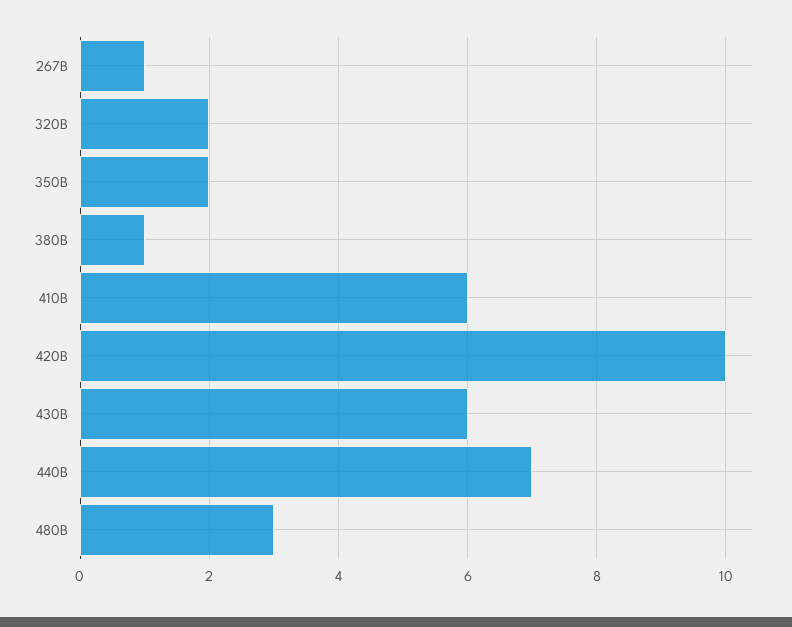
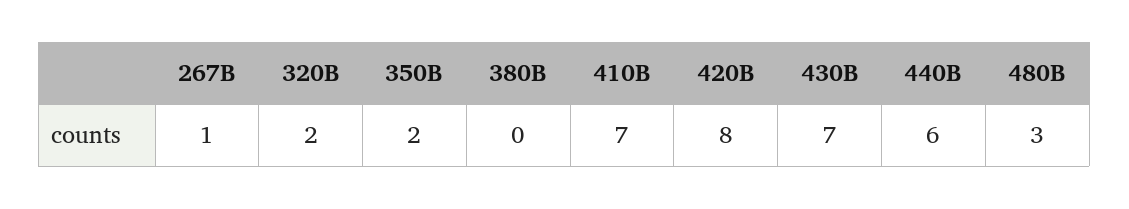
  {
    "267B": 1,
    "320B": 2,
    "350B": 2,
-   "380B": 1,
+   "380B": 0,
-   "410B": 6,
+   "410B": 7,
-   "420B": 10,
+   "420B": 8,
-   "430B": 6,
+   "430B": 7,
-   "440B": 7,
+   "440B": 6,
    "480B": 3
  }

